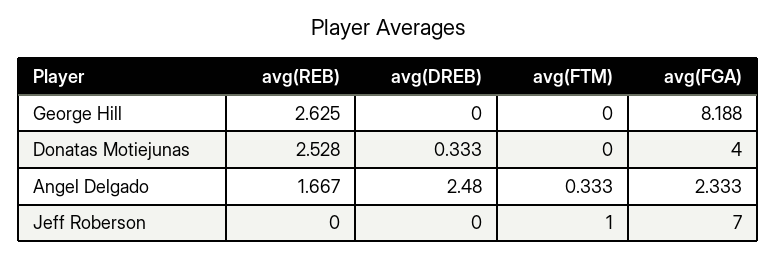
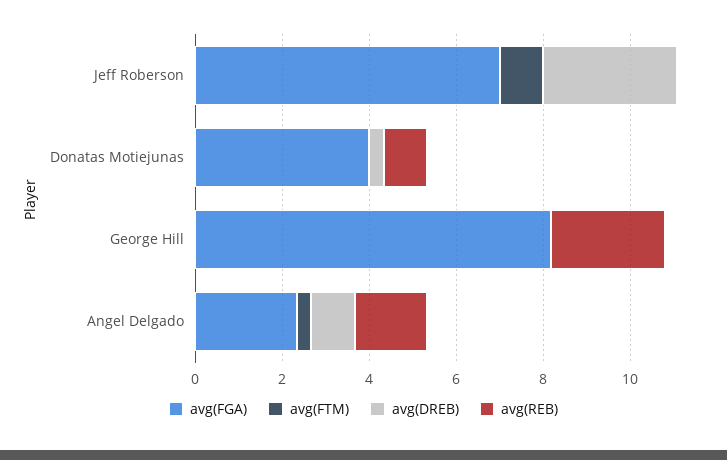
  {
    "avg(REB)": {
      "George Hill": 2.625,
-     "Donatas Motiejunas": 2.528,
+     "Donatas Motiejunas": 1,
      "Angel Delgado": 1.667,
      "Jeff Roberson": 0
    },
    "avg(DREB)": {
      "George Hill": 0,
      "Donatas Motiejunas": 0.333,
-     "Angel Delgado": 2.48,
+     "Angel Delgado": 1,
-     "Jeff Roberson": 0
+     "Jeff Roberson": 3
    },
    "avg(FTM)": {
      "George Hill": 0,
      "Donatas Motiejunas": 0,
      "Angel Delgado": 0.333,
      "Jeff Roberson": 1
    },
    "avg(FGA)": {
      "George Hill": 8.188,
      "Donatas Motiejunas": 4,
      "Angel Delgado": 2.333,
      "Jeff Roberson": 7
    }
  }

